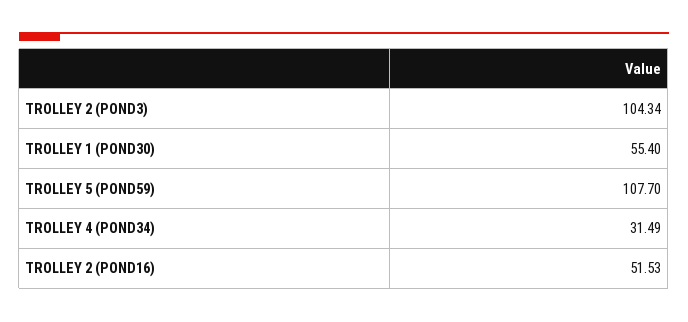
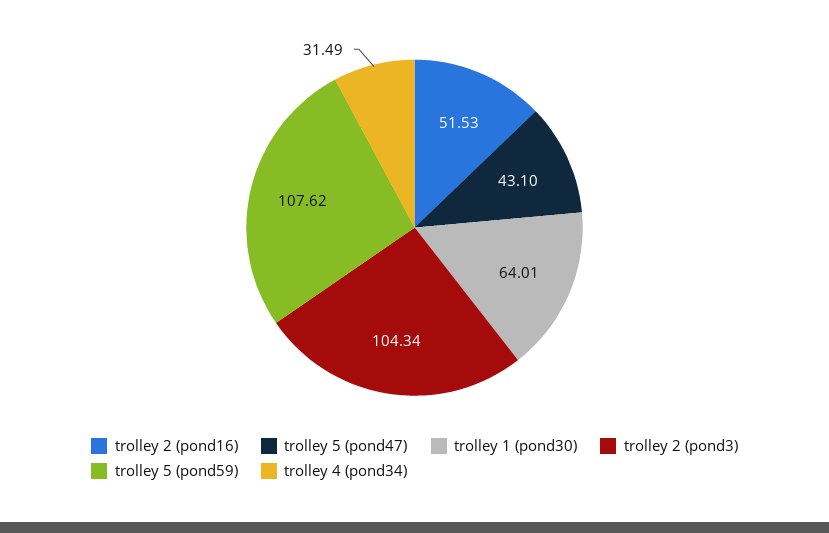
  {
    "TROLLEY 2 (POND3)": 104.34,
-   "TROLLEY 1 (POND30)": 55.4,
+   "TROLLEY 1 (POND30)": 64.01,
-   "TROLLEY 5 (POND59)": 107.7,
+   "TROLLEY 5 (POND59)": 107.62,
    "TROLLEY 4 (POND34)": 31.49,
-   "TROLLEY 2 (POND16)": 51.53
+   "TROLLEY 2 (POND16)": 51.53,
+   "trolley 5 (pond47)": 43.1
  }

